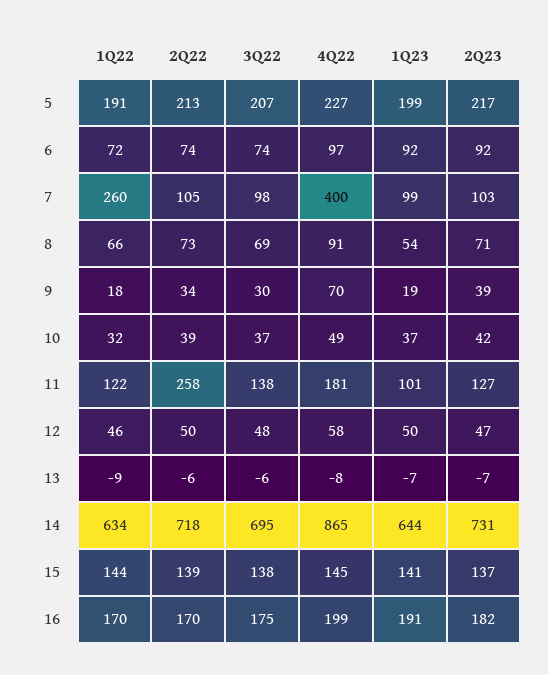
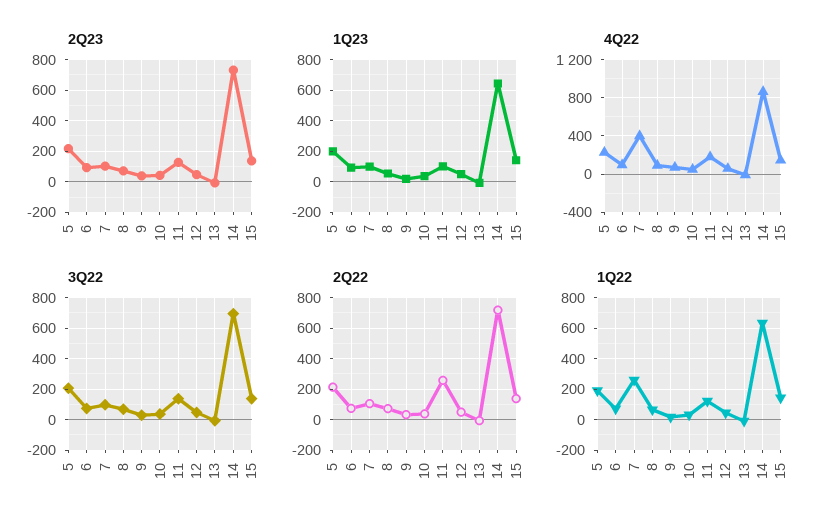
  {
    "1Q22": {
      "5": 191,
      "6": 72,
      "7": 260,
      "8": 66,
      "9": 18,
      "10": 32,
      "11": 122,
      "12": 46,
      "13": -9,
      "14": 634,
-     "15": 144,
+     "15": 144
-     "16": 170
    },
    "2Q22": {
      "5": 213,
      "6": 74,
      "7": 105,
      "8": 73,
      "9": 34,
      "10": 39,
      "11": 258,
      "12": 50,
      "13": -6,
      "14": 718,
-     "15": 139,
+     "15": 139
-     "16": 170
    },
    "3Q22": {
      "5": 207,
      "6": 74,
      "7": 98,
      "8": 69,
      "9": 30,
      "10": 37,
      "11": 138,
      "12": 48,
      "13": -6,
      "14": 695,
-     "15": 138,
+     "15": 138
-     "16": 175
    },
    "4Q22": {
      "5": 227,
      "6": 97,
      "7": 400,
      "8": 91,
      "9": 70,
      "10": 49,
      "11": 181,
      "12": 58,
      "13": -8,
      "14": 865,
-     "15": 145,
+     "15": 145
-     "16": 199
    },
    "1Q23": {
      "5": 199,
      "6": 92,
      "7": 99,
      "8": 54,
      "9": 19,
      "10": 37,
      "11": 101,
      "12": 50,
      "13": -7,
      "14": 644,
-     "15": 141,
+     "15": 141
-     "16": 191
    },
    "2Q23": {
      "5": 217,
      "6": 92,
      "7": 103,
      "8": 71,
      "9": 39,
      "10": 42,
      "11": 127,
      "12": 47,
      "13": -7,
      "14": 731,
-     "15": 137,
+     "15": 137
-     "16": 182
    }
  }

